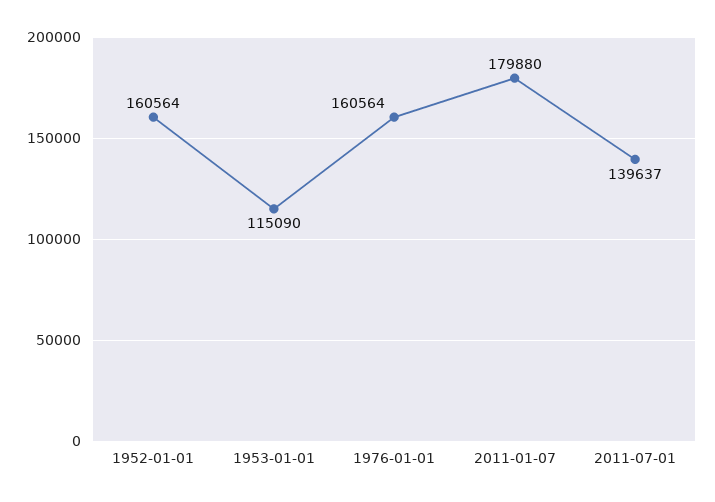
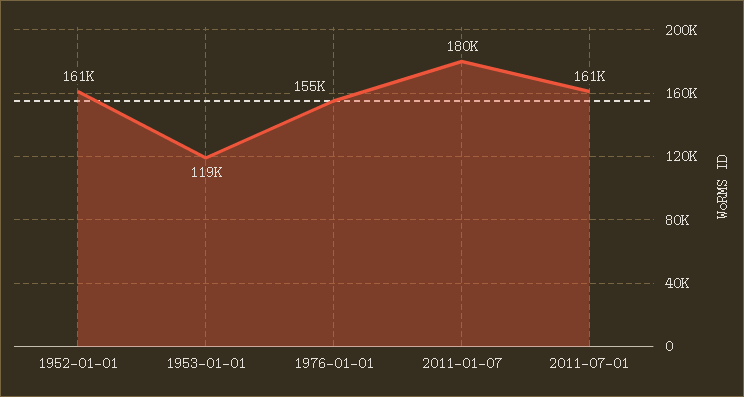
  {
    "1952-01-01": 160564,
-   "1953-01-01": 115090,
+   "1953-01-01": 119000,
-   "1976-01-01": 160564,
+   "1976-01-01": 155000,
    "2011-01-07": 179880,
-   "2011-07-01": 139637
+   "2011-07-01": 161000
  }

